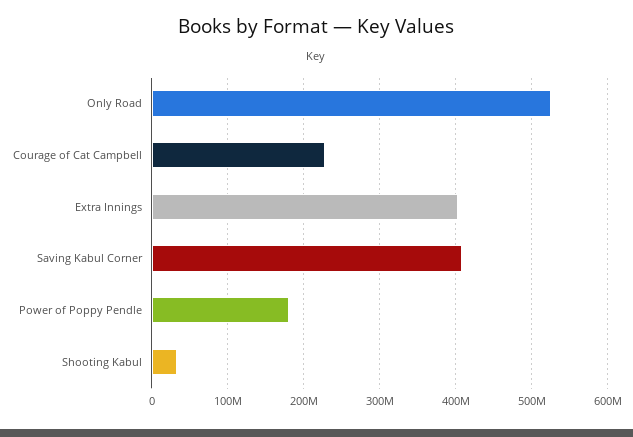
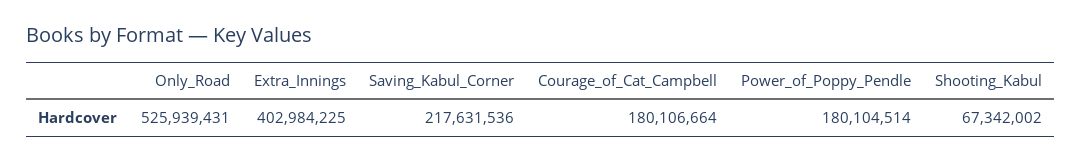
  {
    "Only Road": 525939431,
-   "Courage of Cat Campbell": 230000000,
+   "Courage of Cat Campbell": 180106664,
    "Extra Innings": 402984225,
-   "Saving Kabul Corner": 410000000,
+   "Saving Kabul Corner": 217631536,
    "Power of Poppy Pendle": 180104514,
-   "Shooting Kabul": 30000000
+   "Shooting Kabul": 67342002
  }

